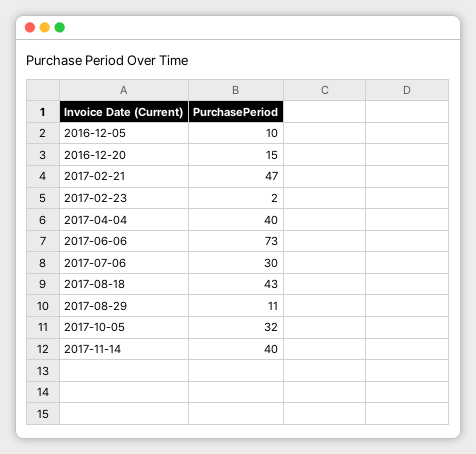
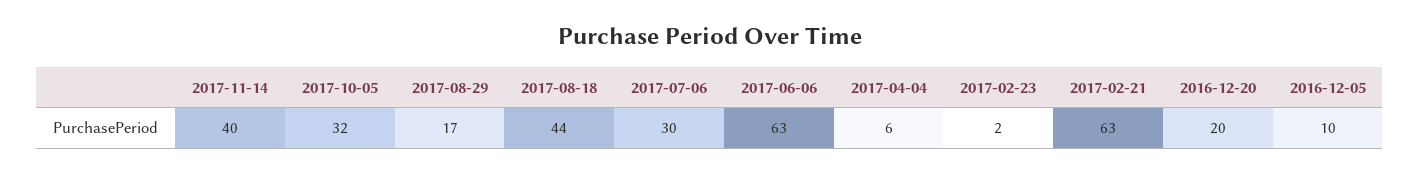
  {
    "2016-12-05": 10,
-   "2016-12-20": 15,
+   "2016-12-20": 20,
-   "2017-02-21": 47,
+   "2017-02-21": 63,
    "2017-02-23": 2,
-   "2017-04-04": 40,
+   "2017-04-04": 6,
-   "2017-06-06": 73,
+   "2017-06-06": 63,
    "2017-07-06": 30,
-   "2017-08-18": 43,
+   "2017-08-18": 44,
-   "2017-08-29": 11,
+   "2017-08-29": 17,
    "2017-10-05": 32,
    "2017-11-14": 40
  }

